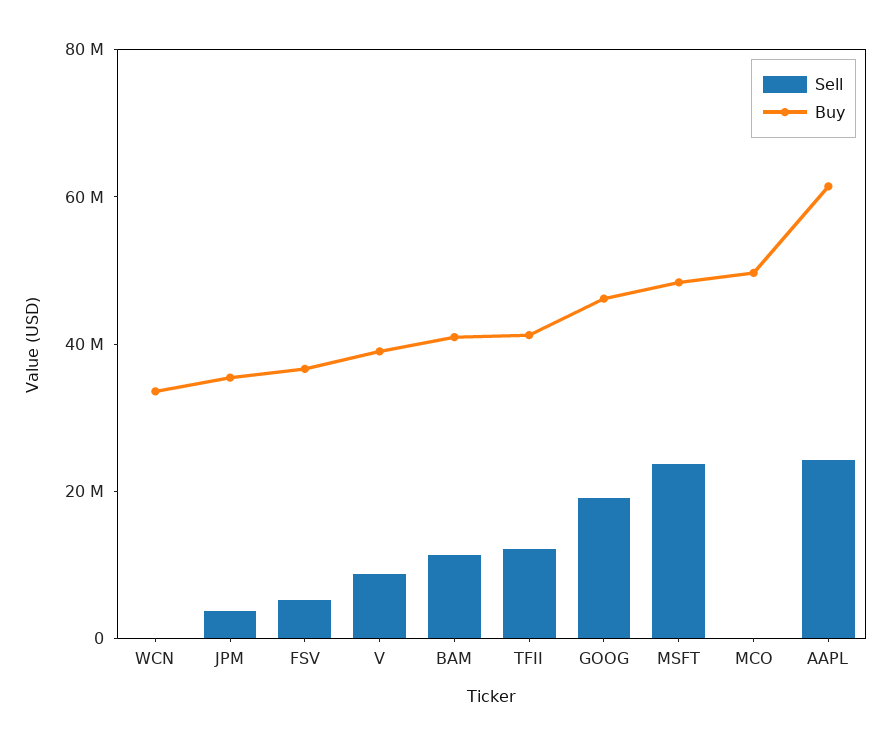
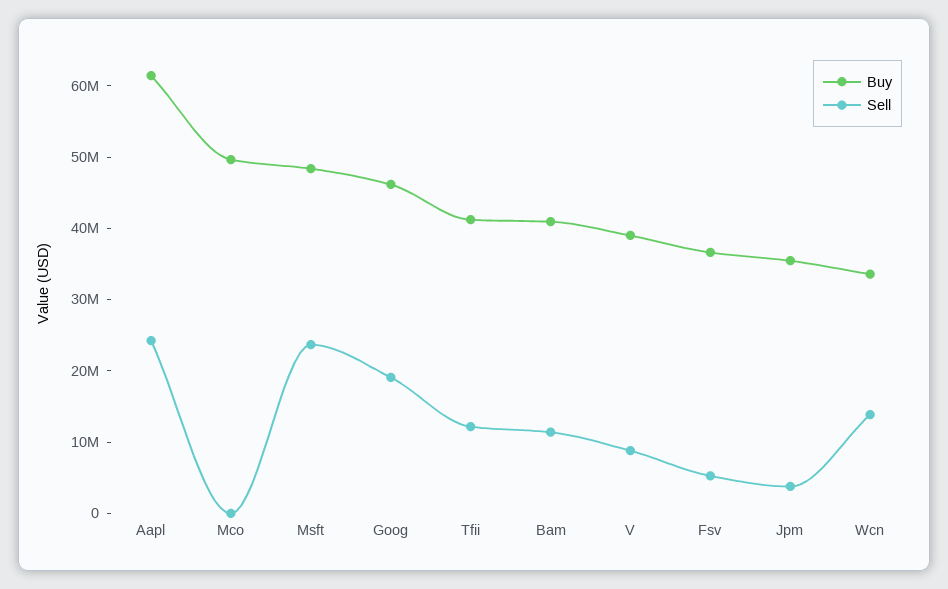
  {
    "Sell": {
-     "WCN": 0,
+     "WCN": 14000000,
      "JPM": 4000000,
      "FSV": 6000000,
      "V": 8000000,
      "BAM": 12000000,
      "TFII": 12000000,
      "GOOG": 20000000,
      "MSFT": 24000000,
      "MCO": 0,
      "AAPL": 24000000
    },
    "Buy": {
      "WCN": 34000000,
      "JPM": 36000000,
      "FSV": 36000000,
      "V": 38000000,
      "BAM": 40000000,
      "TFII": 42000000,
      "GOOG": 46000000,
      "MSFT": 48000000,
      "MCO": 50000000,
      "AAPL": 62000000
    }
  }

